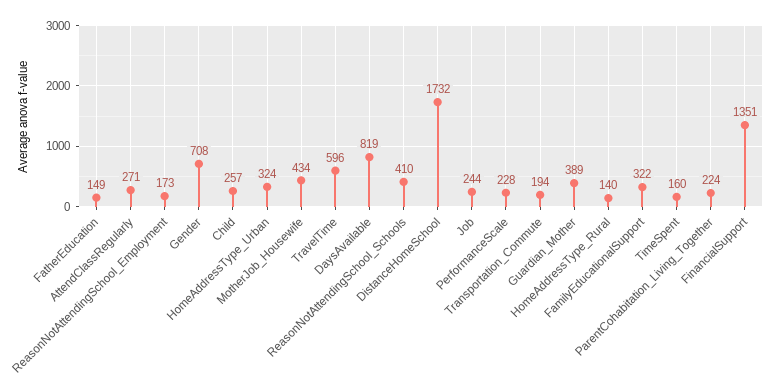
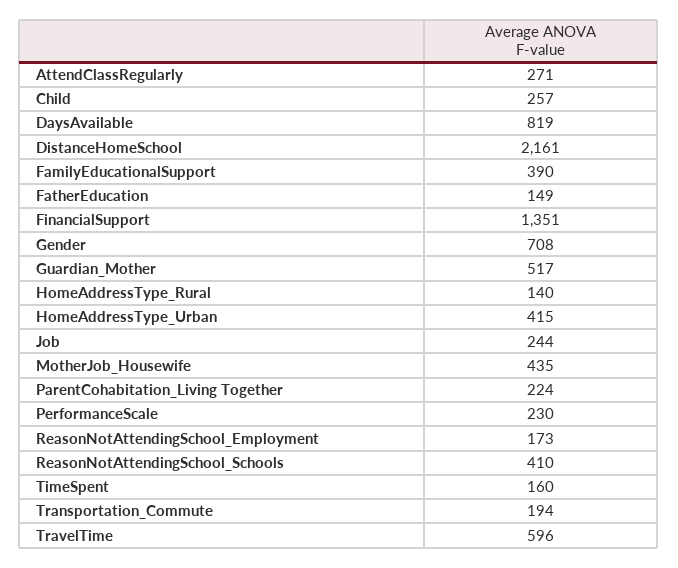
  {
    "FatherEducation": 149,
    "AttendClassRegularly": 271,
    "ReasonNotAttendingSchool_Employment": 173,
    "Gender": 708,
    "Child": 257,
-   "HomeAddressType_Urban": 324,
+   "HomeAddressType_Urban": 415,
-   "MotherJob_Housewife": 434,
+   "MotherJob_Housewife": 435,
    "TravelTime": 596,
    "DaysAvailable": 819,
    "ReasonNotAttendingSchool_Schools": 410,
-   "DistanceHomeSchool": 1732,
+   "DistanceHomeSchool": 2161,
    "Job": 244,
-   "PerformanceScale": 228,
+   "PerformanceScale": 230,
    "Transportation_Commute": 194,
-   "Guardian_Mother": 389,
+   "Guardian_Mother": 517,
    "HomeAddressType_Rural": 140,
-   "FamilyEducationalSupport": 322,
+   "FamilyEducationalSupport": 390,
    "TimeSpent": 160,
    "ParentCohabitation_Living_Together": 224,
    "FinancialSupport": 1351
  }

